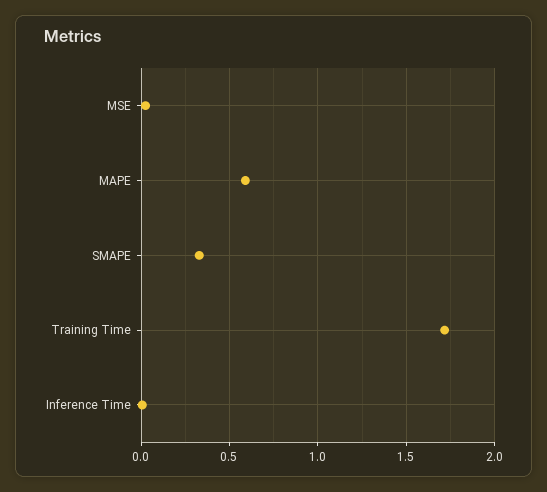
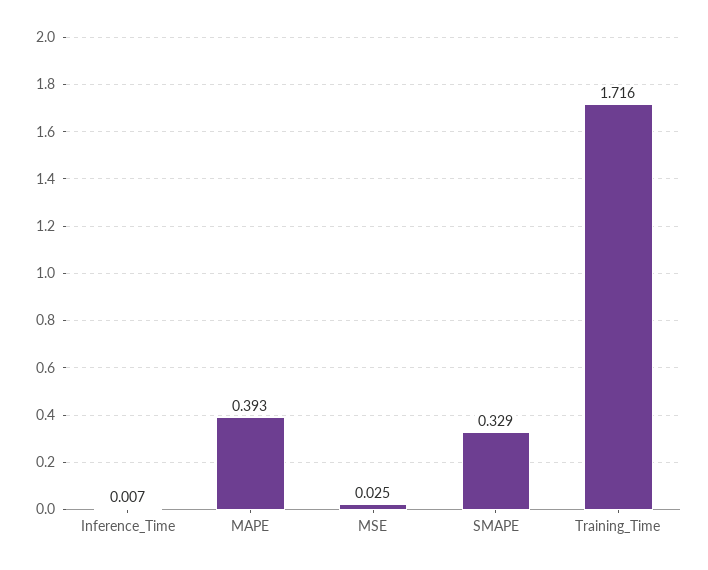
  {
    "MSE": 0.025,
-   "MAPE": 0.6,
+   "MAPE": 0.393,
    "SMAPE": 0.329,
    "Training Time": 1.716,
    "Inference Time": 0.007
  }

